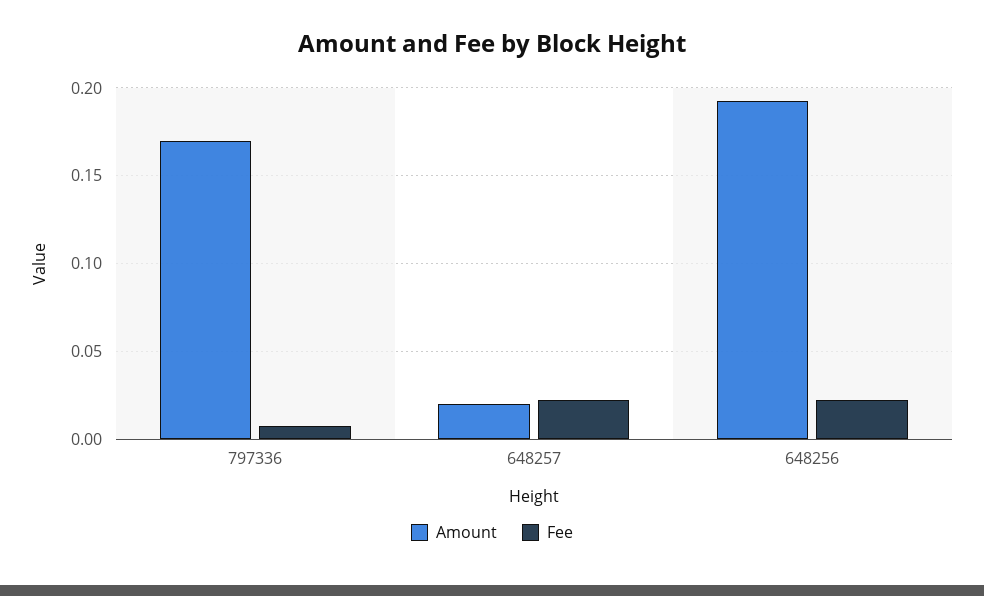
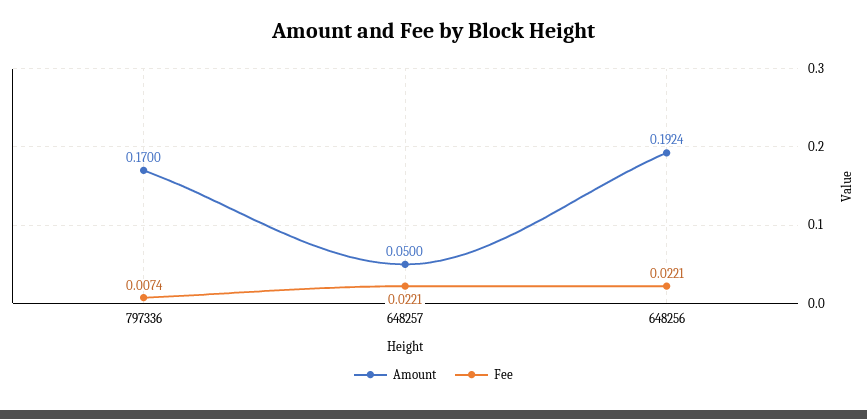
  {
    "Amount": {
      "797336": 0.17,
-     "648257": 0.02,
+     "648257": 0.05,
      "648256": 0.1924
    },
    "Fee": {
      "797336": 0.0074,
      "648257": 0.0221,
      "648256": 0.0221
    }
  }

